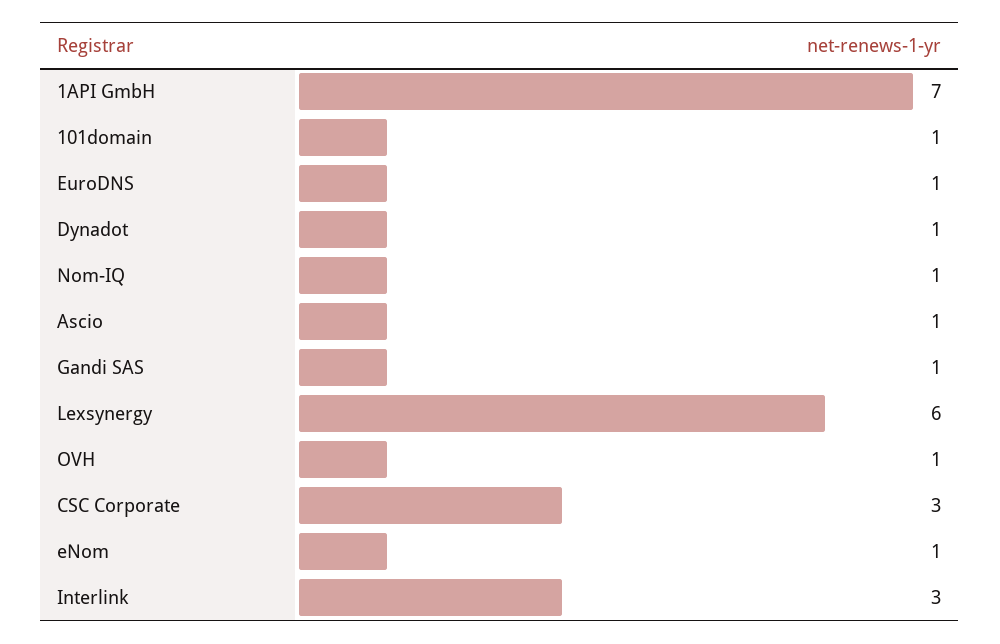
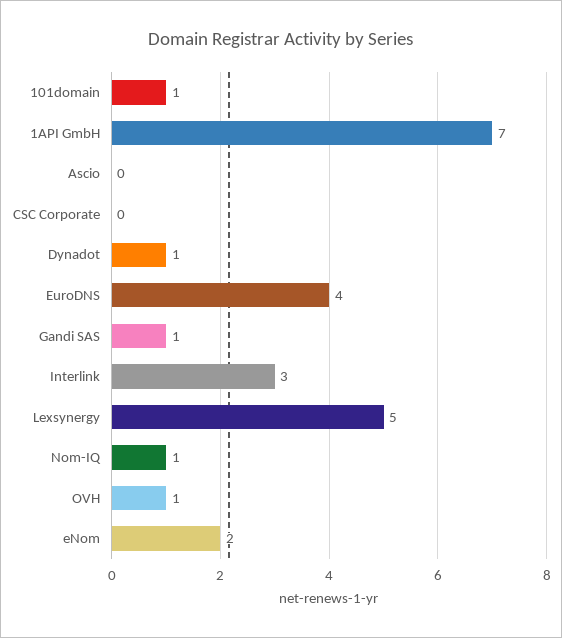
  {
    "1API GmbH": 7,
    "101domain": 1,
-   "EuroDNS": 1,
+   "EuroDNS": 4,
    "Dynadot": 1,
    "Nom-IQ": 1,
-   "Ascio": 1,
+   "Ascio": 0,
    "Gandi SAS": 1,
-   "Lexsynergy": 6,
+   "Lexsynergy": 5,
    "OVH": 1,
-   "CSC Corporate": 3,
+   "CSC Corporate": 0,
-   "eNom": 1,
+   "eNom": 2,
    "Interlink": 3
  }

